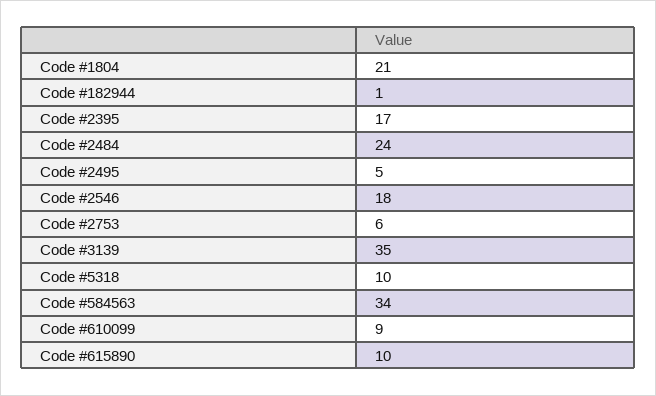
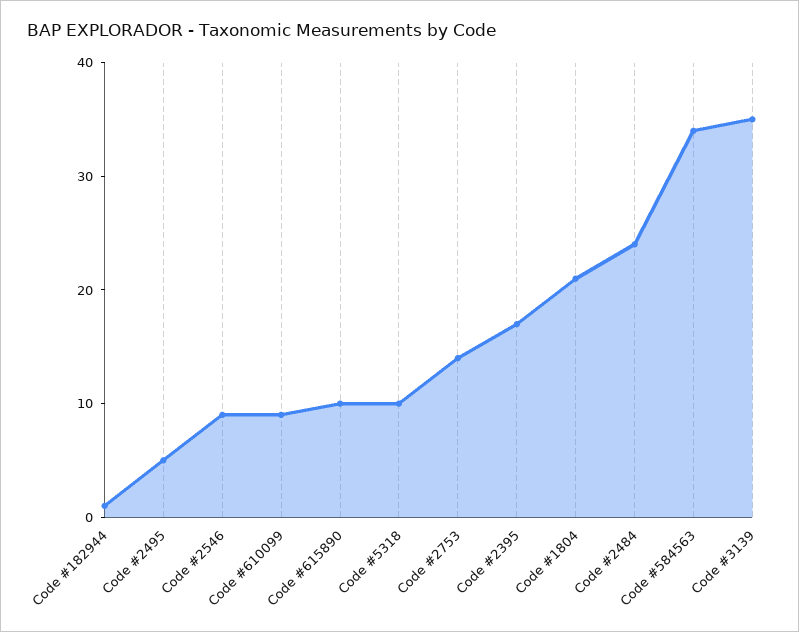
  {
    "Code #1804": 21,
    "Code #182944": 1,
    "Code #2395": 17,
    "Code #2484": 24,
    "Code #2495": 5,
-   "Code #2546": 18,
+   "Code #2546": 9,
-   "Code #2753": 6,
+   "Code #2753": 14,
    "Code #3139": 35,
    "Code #5318": 10,
    "Code #584563": 34,
    "Code #610099": 9,
    "Code #615890": 10
  }

